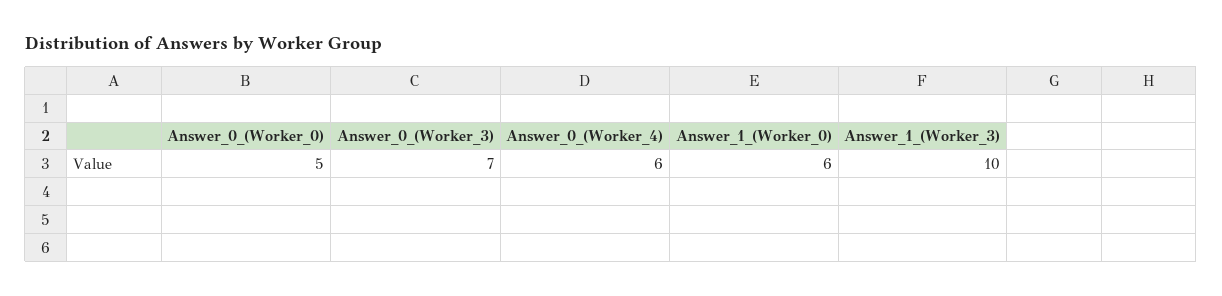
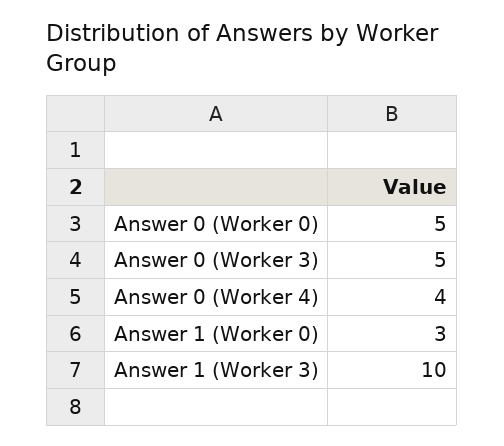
  {
    "Answer_0_(Worker_0)": 5,
-   "Answer_0_(Worker_3)": 7,
+   "Answer_0_(Worker_3)": 5,
-   "Answer_0_(Worker_4)": 6,
+   "Answer_0_(Worker_4)": 4,
-   "Answer_1_(Worker_0)": 6,
+   "Answer_1_(Worker_0)": 3,
    "Answer_1_(Worker_3)": 10
  }

